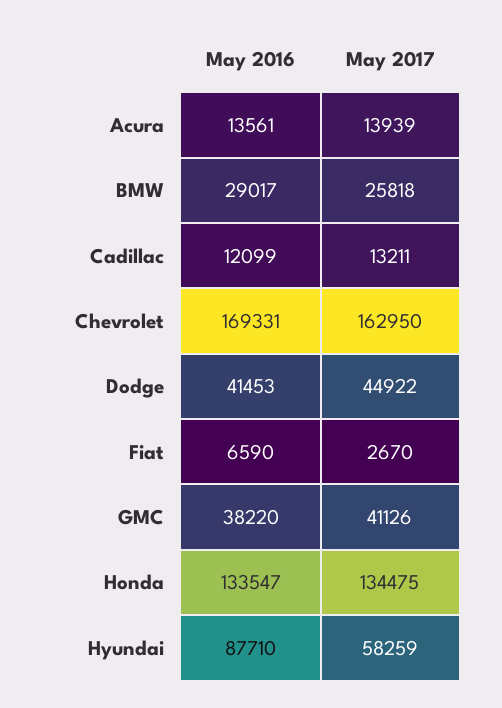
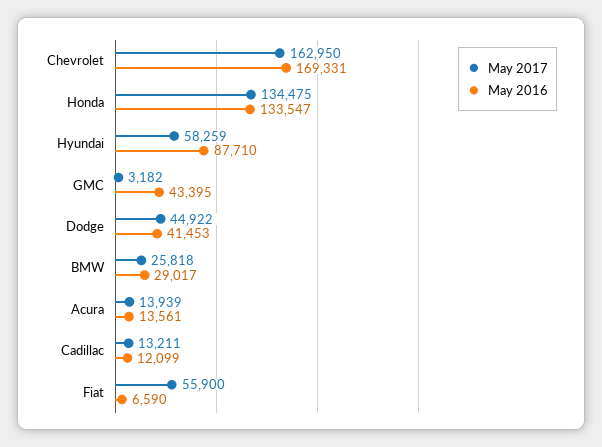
  {
    "May 2016": {
      "Acura": 13561,
      "BMW": 29017,
      "Cadillac": 12099,
      "Chevrolet": 169331,
      "Dodge": 41453,
      "Fiat": 6590,
-     "GMC": 38220,
+     "GMC": 43395,
      "Honda": 133547,
      "Hyundai": 87710
    },
    "May 2017": {
      "Acura": 13939,
      "BMW": 25818,
      "Cadillac": 13211,
      "Chevrolet": 162950,
      "Dodge": 44922,
-     "Fiat": 2670,
+     "Fiat": 55900,
-     "GMC": 41126,
+     "GMC": 3182,
      "Honda": 134475,
      "Hyundai": 58259
    }
  }

